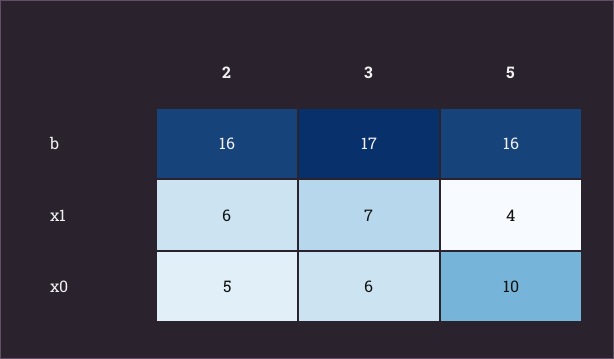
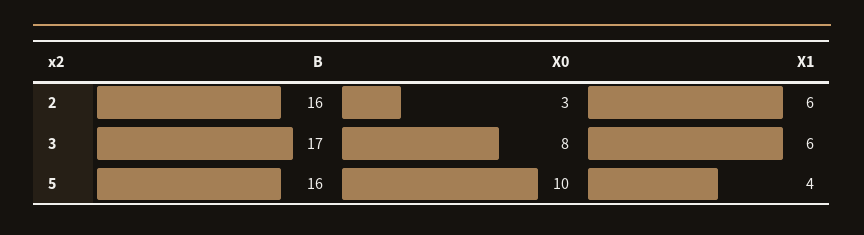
  {
    "2": {
      "b": 16,
      "x1": 6,
-     "x0": 5
+     "x0": 3
    },
    "3": {
      "b": 17,
-     "x1": 7,
+     "x1": 6,
-     "x0": 6
+     "x0": 8
    },
    "5": {
      "b": 16,
      "x1": 4,
      "x0": 10
    }
  }

